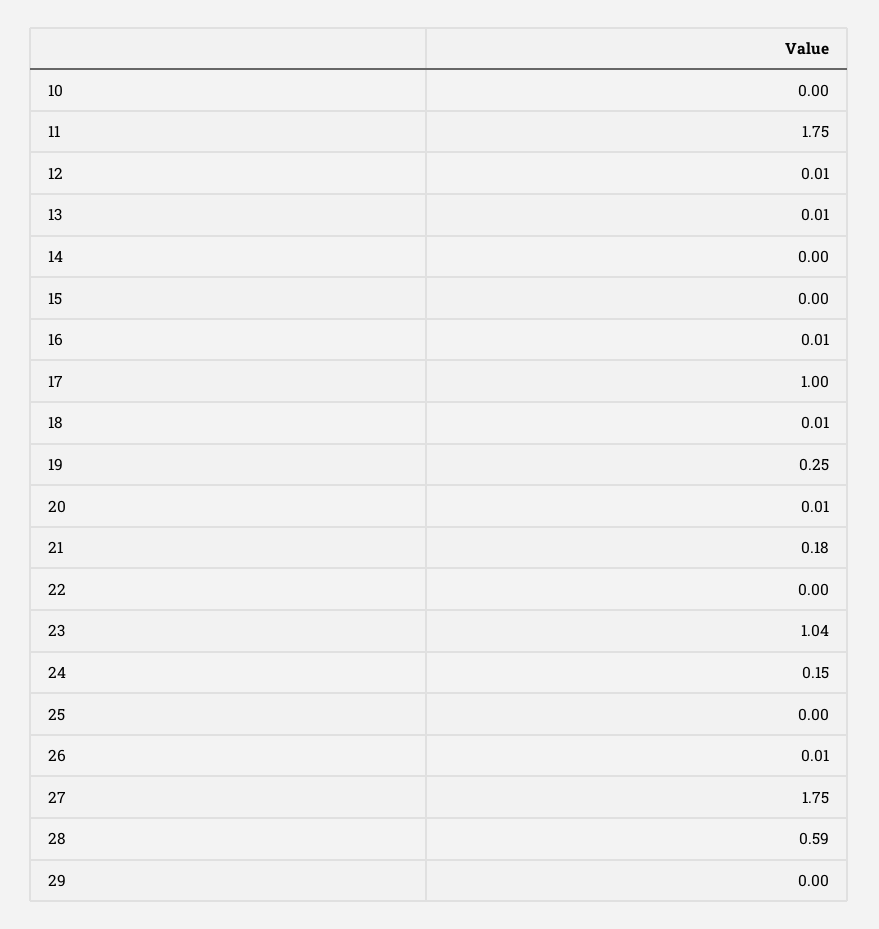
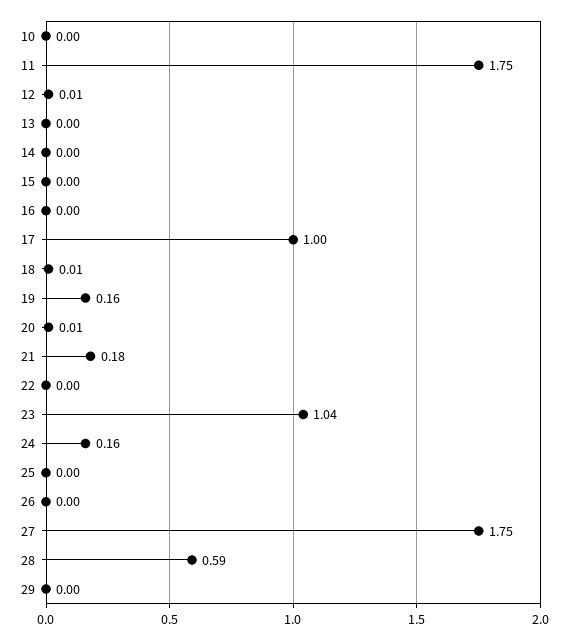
  {
    "10": 0,
    "11": 1.75,
    "12": 0.01,
-   "13": 0.01,
+   "13": 0,
    "14": 0,
    "15": 0,
-   "16": 0.01,
+   "16": 0,
    "17": 1,
    "18": 0.01,
-   "19": 0.25,
+   "19": 0.16,
    "20": 0.01,
    "21": 0.18,
    "22": 0,
    "23": 1.04,
-   "24": 0.15,
+   "24": 0.16,
    "25": 0,
-   "26": 0.01,
+   "26": 0,
    "27": 1.75,
    "28": 0.59,
    "29": 0
  }

